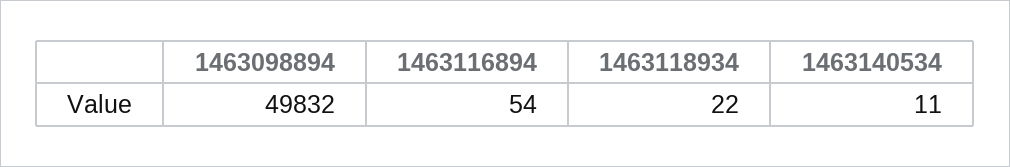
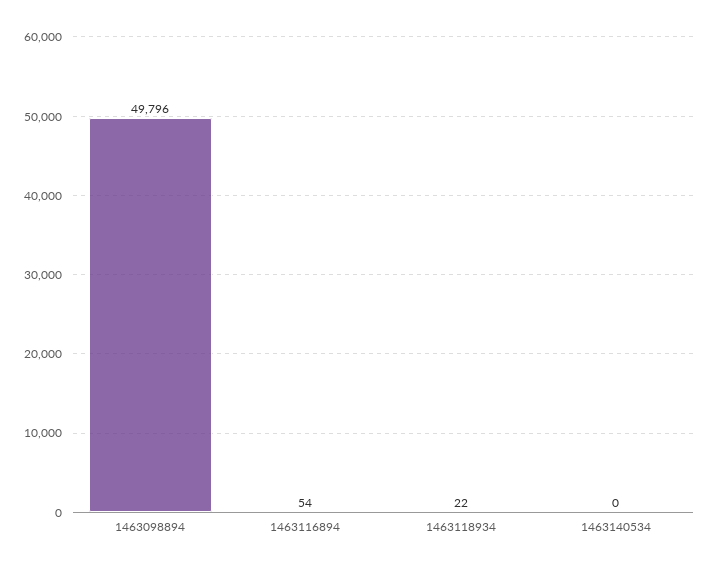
  {
-   "1463098894": 49832,
+   "1463098894": 49796,
    "1463116894": 54,
    "1463118934": 22,
-   "1463140534": 11
+   "1463140534": 0
  }

